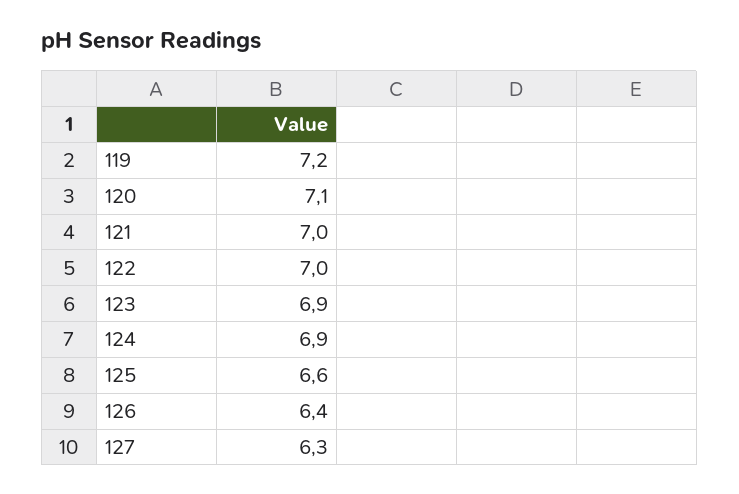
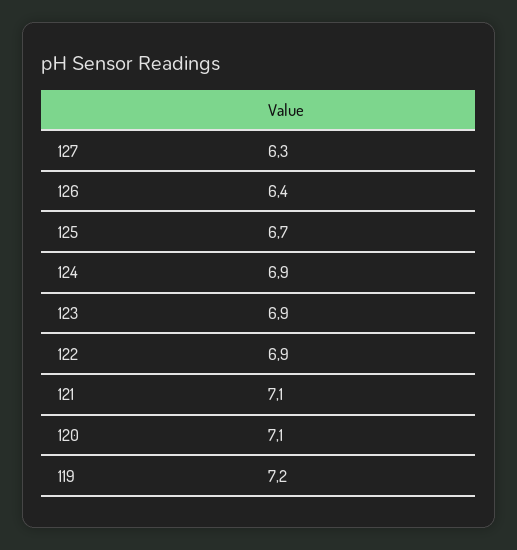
  {
    "119": 7.2,
    "120": 7.1,
-   "121": 7,
+   "121": 7.1,
-   "122": 7,
+   "122": 6.9,
    "123": 6.9,
    "124": 6.9,
-   "125": 6.6,
+   "125": 6.7,
    "126": 6.4,
    "127": 6.3
  }

